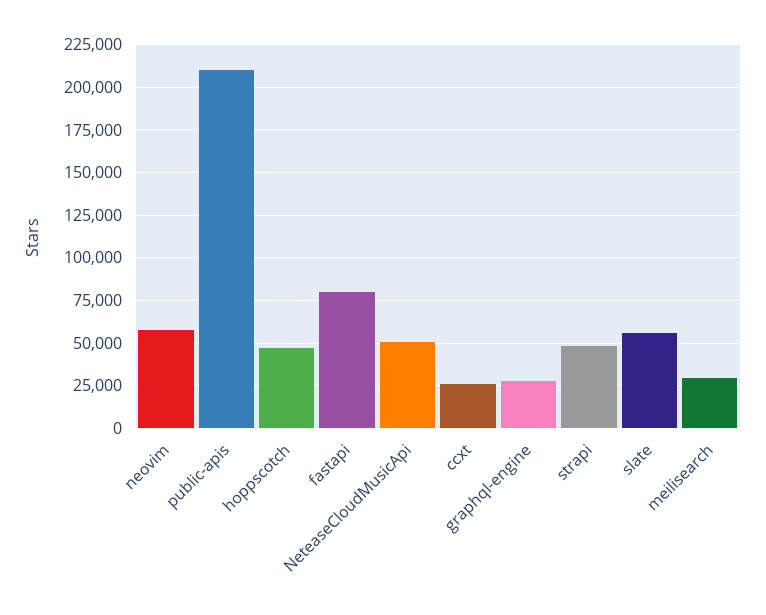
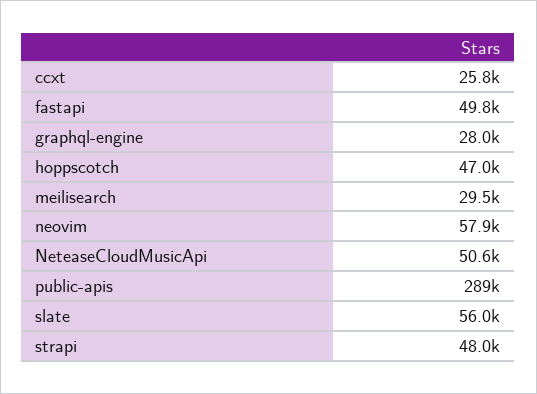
  {
    "neovim": 57900,
-   "public-apis": 210000,
+   "public-apis": 289000,
    "hoppscotch": 47000,
-   "fastapi": 80000,
+   "fastapi": 49800,
    "NeteaseCloudMusicApi": 50600,
    "ccxt": 25800,
    "graphql-engine": 28000,
    "strapi": 48000,
    "slate": 56000,
    "meilisearch": 29500
  }

